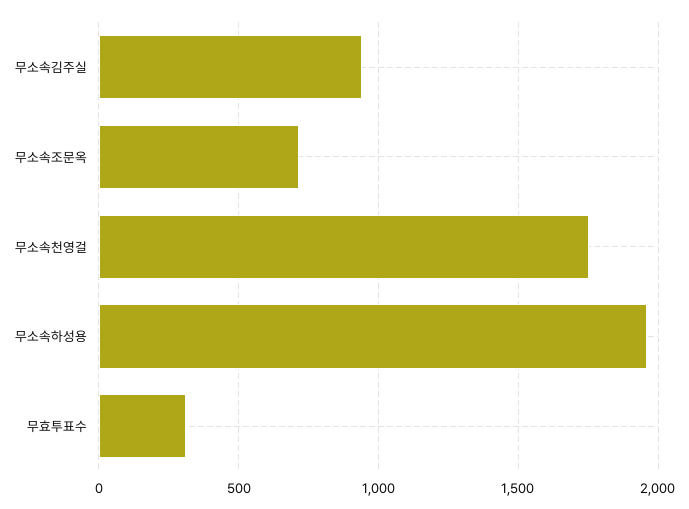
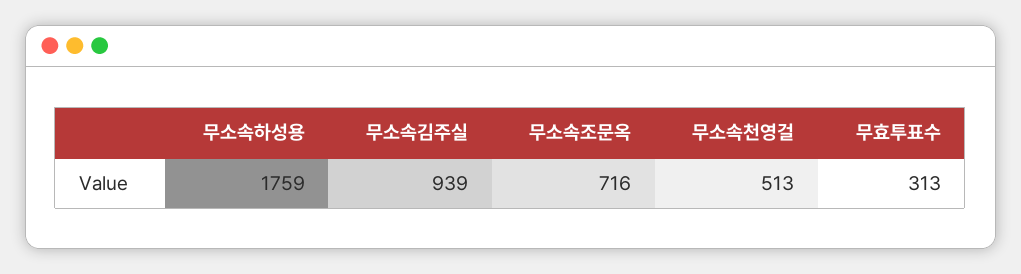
  {
    "무소속김주실": 939,
    "무소속조문옥": 716,
-   "무소속천영걸": 1750,
+   "무소속천영걸": 513,
-   "무소속하성용": 1950,
+   "무소속하성용": 1759,
    "무효투표수": 313
  }

